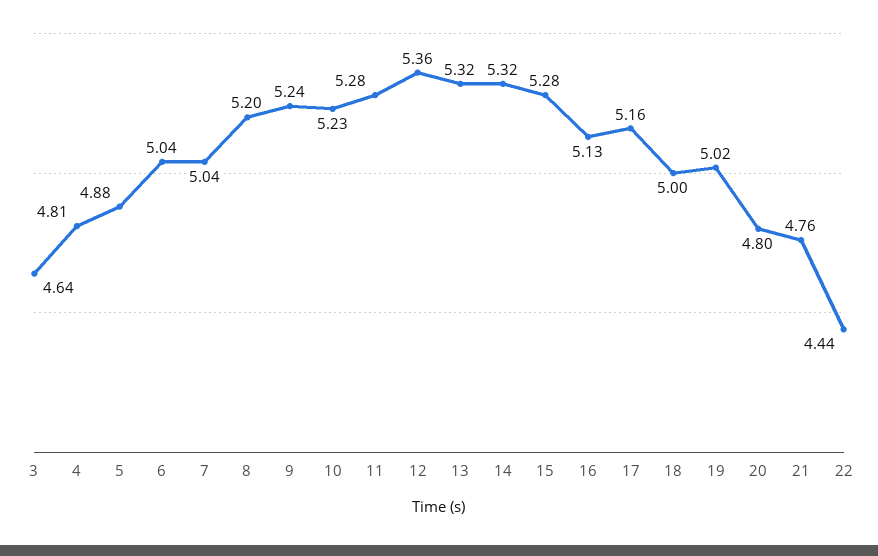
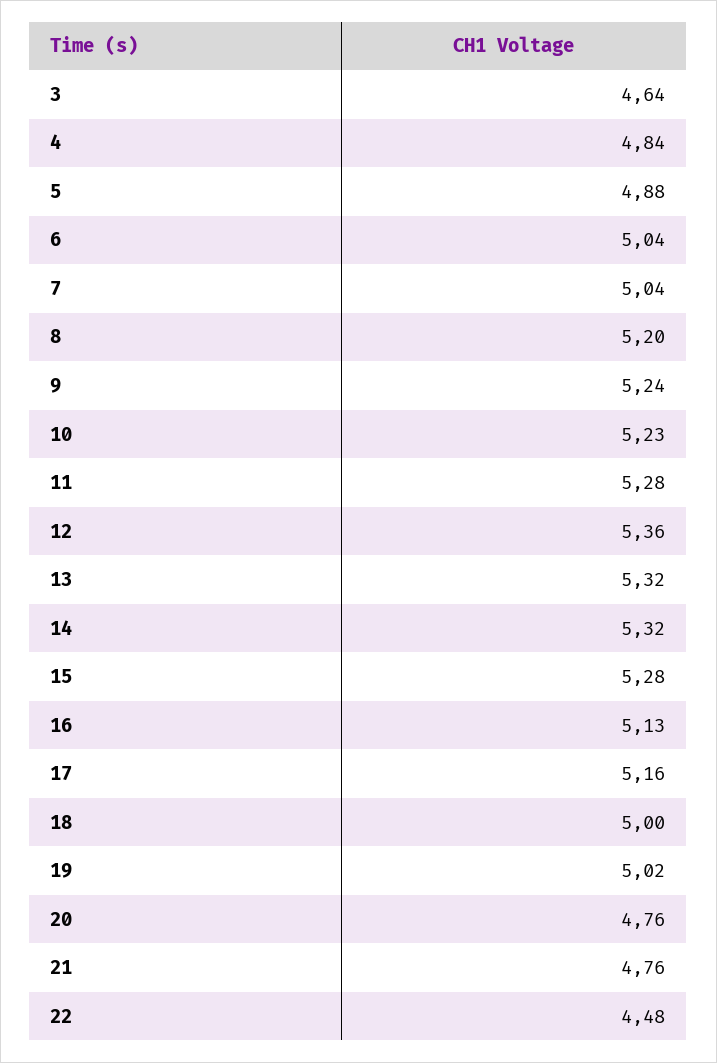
  {
    "3": 4.64,
-   "4": 4.81,
+   "4": 4.84,
    "5": 4.88,
    "6": 5.04,
    "7": 5.04,
    "8": 5.2,
    "9": 5.24,
    "10": 5.23,
    "11": 5.28,
    "12": 5.36,
    "13": 5.32,
    "14": 5.32,
    "15": 5.28,
    "16": 5.13,
    "17": 5.16,
    "18": 5,
    "19": 5.02,
-   "20": 4.8,
+   "20": 4.76,
    "21": 4.76,
-   "22": 4.44
+   "22": 4.48
  }

